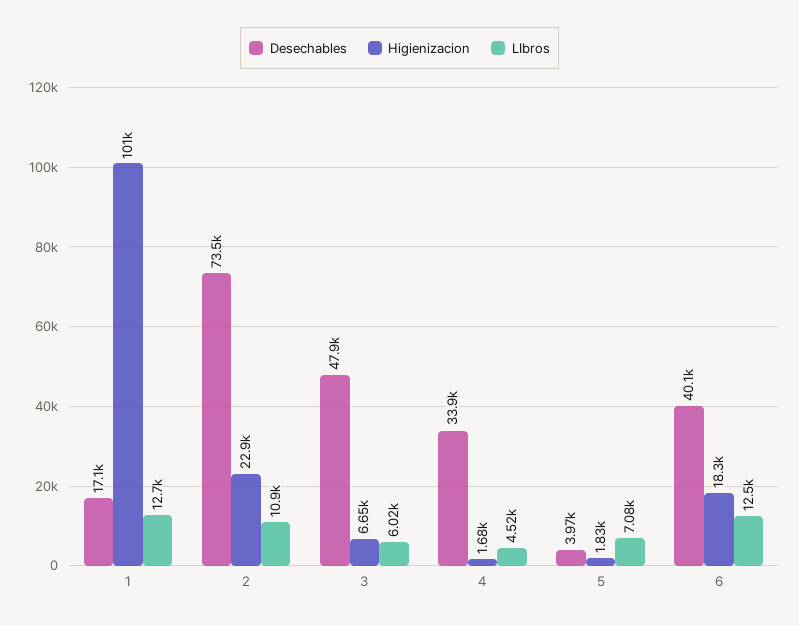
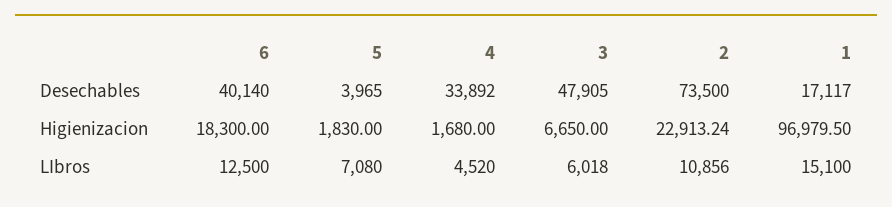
  {
    "Desechables": {
      "1": 17117,
      "2": 73500,
      "3": 47905,
      "4": 33892,
      "5": 3965,
      "6": 40140
    },
    "Higienizacion": {
-     "1": 101000,
+     "1": 96979.5,
      "2": 22913.24,
      "3": 6650,
      "4": 1680,
      "5": 1830,
      "6": 18300
    },
    "LIbros": {
-     "1": 12700,
+     "1": 15100,
      "2": 10856,
      "3": 6018,
      "4": 4520,
      "5": 7080,
      "6": 12500
    }
  }

